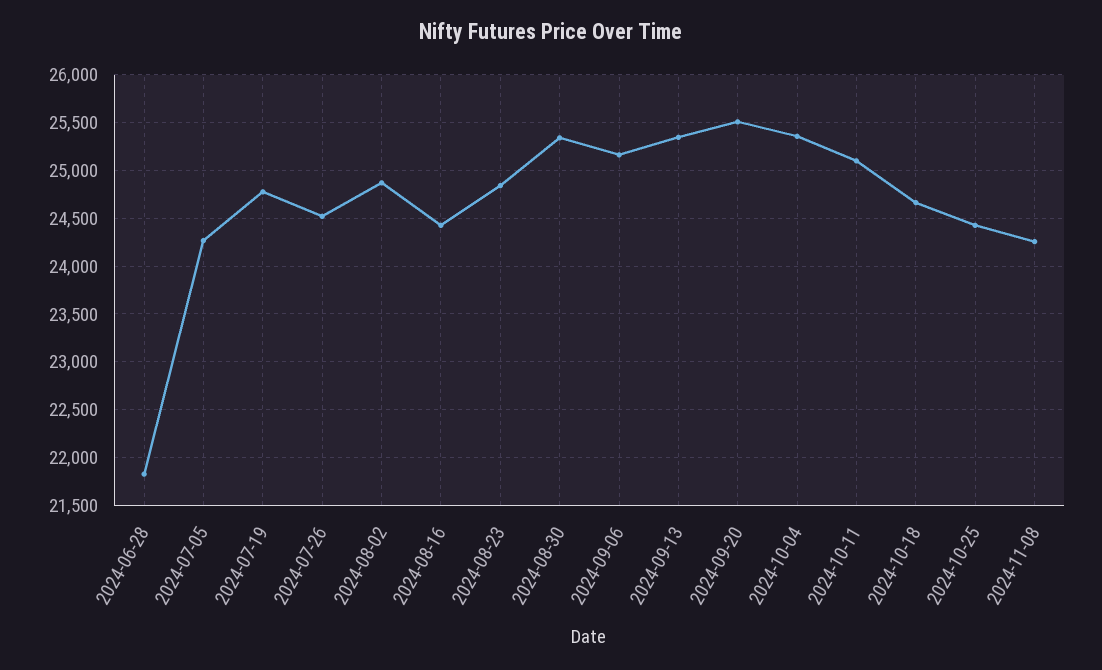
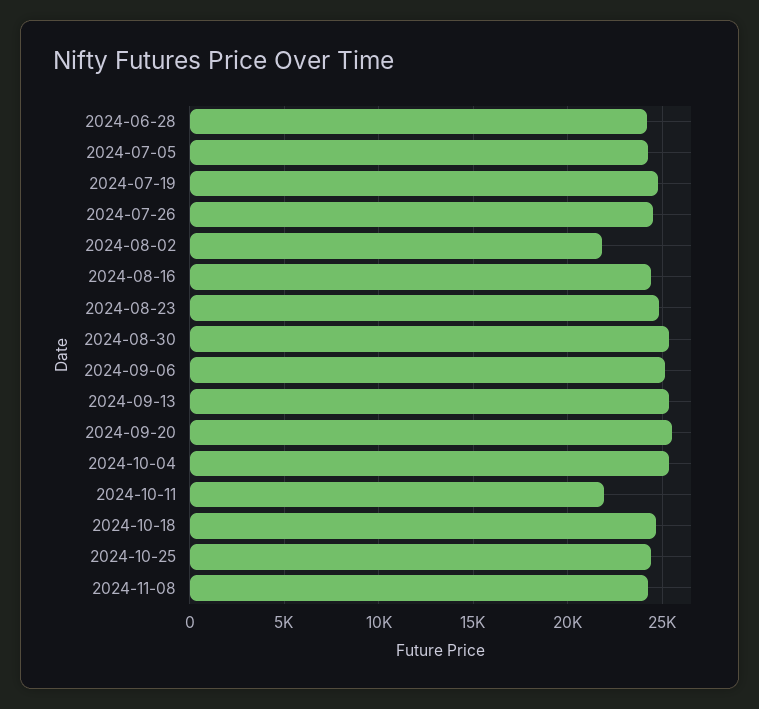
  {
-   "2024-06-28": 21800,
+   "2024-06-28": 24000,
    "2024-07-05": 24300,
    "2024-07-19": 24800,
    "2024-07-26": 24500,
-   "2024-08-02": 24900,
+   "2024-08-02": 22000,
    "2024-08-16": 24400,
    "2024-08-23": 24800,
    "2024-08-30": 25300,
    "2024-09-06": 25200,
    "2024-09-13": 25300,
    "2024-09-20": 25500,
    "2024-10-04": 25400,
-   "2024-10-11": 25100,
+   "2024-10-11": 22000,
    "2024-10-18": 24700,
    "2024-10-25": 24400,
    "2024-11-08": 24300
  }

